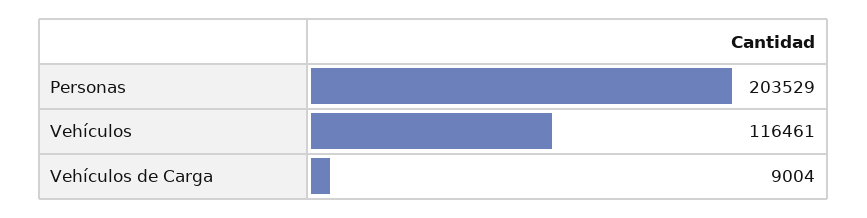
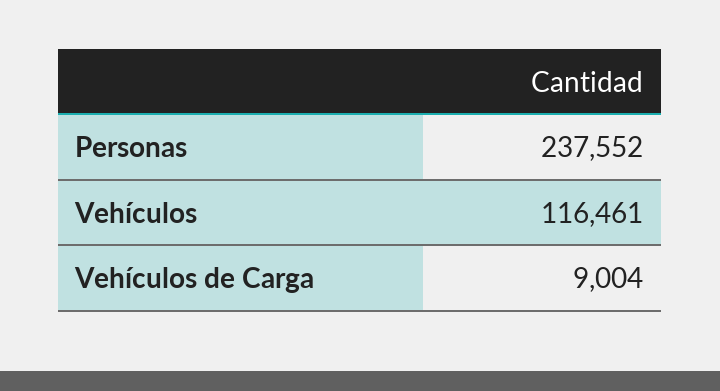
  {
-   "Personas": 203529,
+   "Personas": 237552,
    "Vehículos": 116461,
    "Vehículos de Carga": 9004
  }

